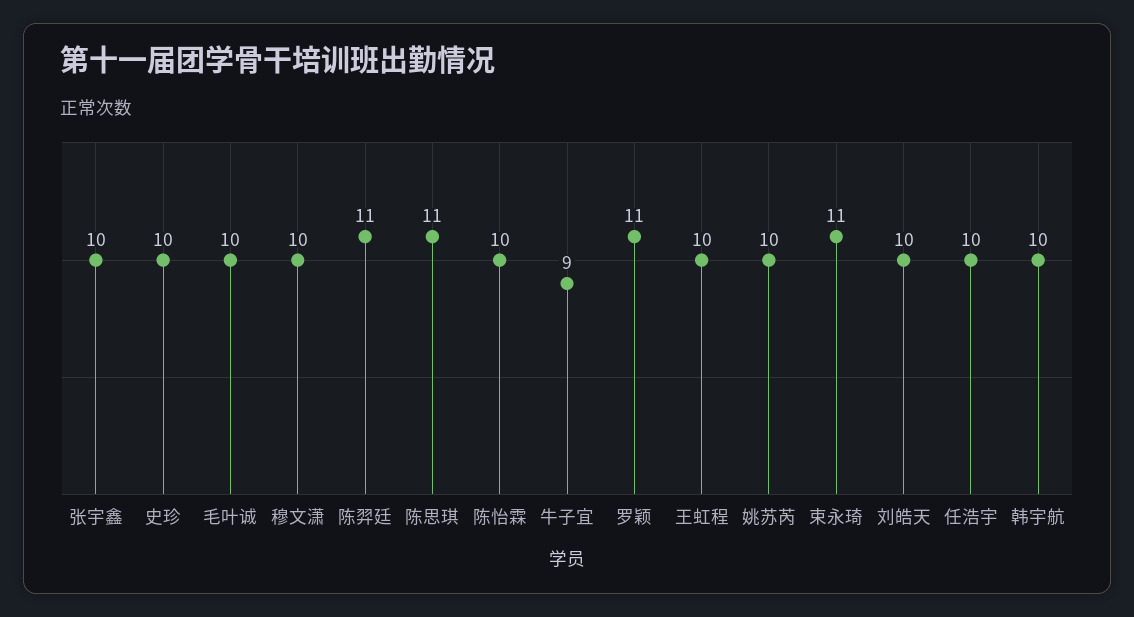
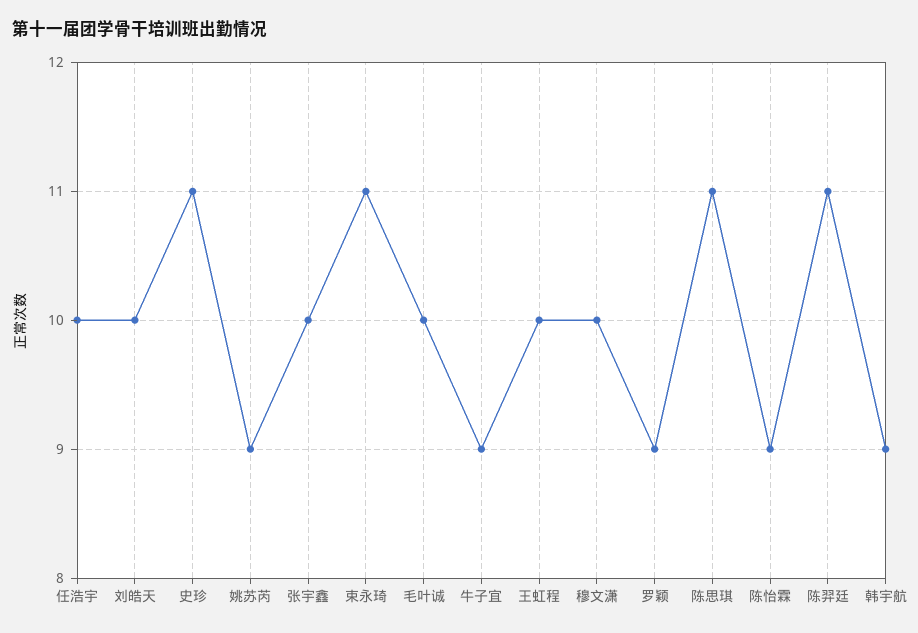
  {
    "张宇鑫": 10,
-   "史珍": 10,
+   "史珍": 11,
    "毛叶诚": 10,
    "穆文潇": 10,
    "陈羿廷": 11,
    "陈思琪": 11,
-   "陈怡霖": 10,
+   "陈怡霖": 9,
    "牛子宜": 9,
-   "罗颖": 11,
+   "罗颖": 9,
    "王虹程": 10,
-   "姚苏芮": 10,
+   "姚苏芮": 9,
    "束永琦": 11,
    "刘皓天": 10,
    "任浩宇": 10,
-   "韩宇航": 10
+   "韩宇航": 9
  }

